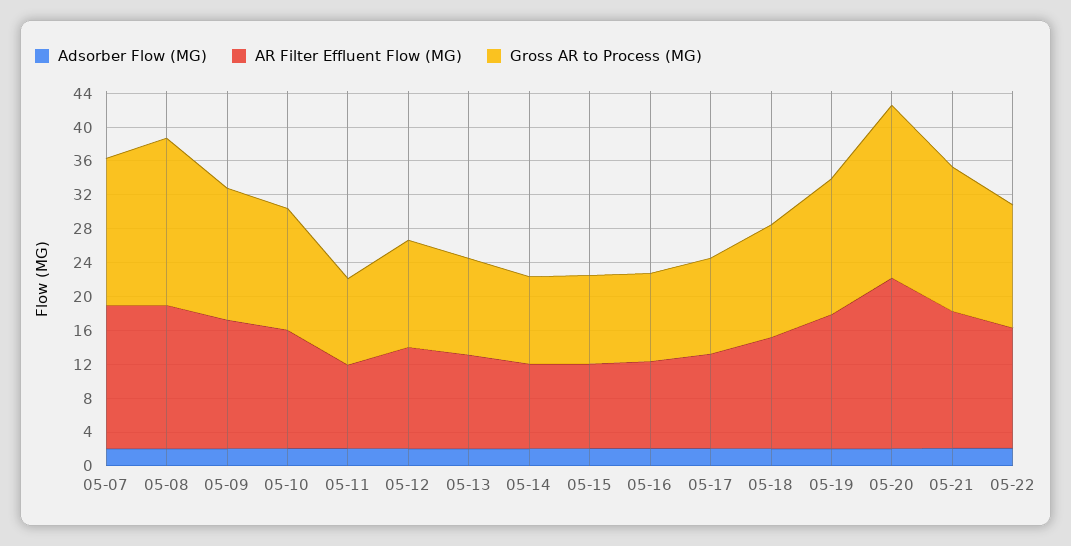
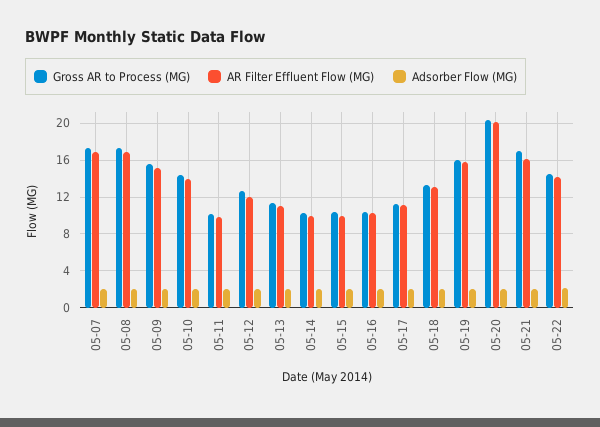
  {
    "Adsorber Flow (MG)": {
      "05-07": 2,
      "05-08": 2,
      "05-09": 2,
      "05-10": 2,
      "05-11": 2,
      "05-12": 2,
      "05-13": 2,
      "05-14": 2,
      "05-15": 2,
      "05-16": 2,
      "05-17": 2,
      "05-18": 2,
      "05-19": 2,
      "05-20": 2,
      "05-21": 2,
      "05-22": 2
    },
    "AR Filter Effluent Flow (MG)": {
      "05-07": 17,
      "05-08": 17,
      "05-09": 15,
      "05-10": 14,
      "05-11": 10,
      "05-12": 12,
      "05-13": 11,
      "05-14": 10,
      "05-15": 10,
      "05-16": 10,
      "05-17": 11,
      "05-18": 13,
      "05-19": 16,
      "05-20": 20,
      "05-21": 16,
      "05-22": 14
    },
    "Gross AR to Process (MG)": {
      "05-07": 17,
-     "05-08": 20,
+     "05-08": 17,
      "05-09": 16,
      "05-10": 14,
      "05-11": 10,
      "05-12": 13,
      "05-13": 11,
      "05-14": 10,
      "05-15": 10,
      "05-16": 10,
      "05-17": 11,
      "05-18": 13,
      "05-19": 16,
      "05-20": 20,
      "05-21": 17,
      "05-22": 15
    }
  }

